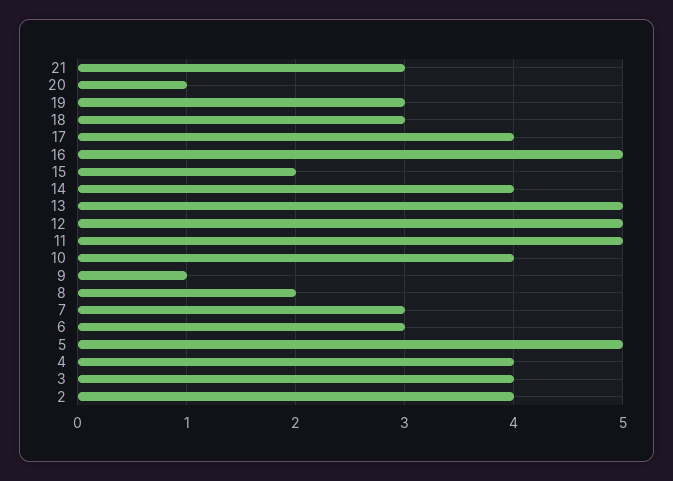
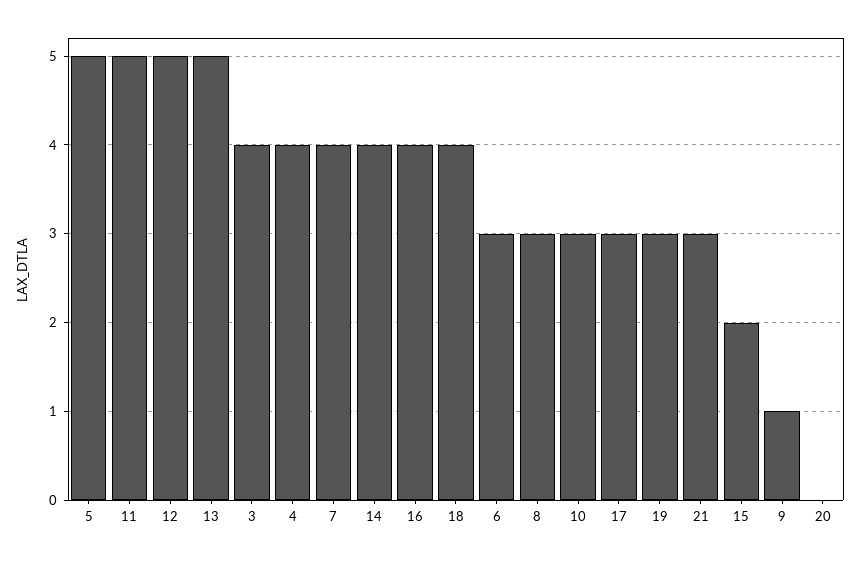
  {
    "21": 3,
-   "20": 1,
+   "20": 0,
    "19": 3,
-   "18": 3,
+   "18": 4,
-   "17": 4,
+   "17": 3,
-   "16": 5,
+   "16": 4,
    "15": 2,
    "14": 4,
    "13": 5,
    "12": 5,
    "11": 5,
-   "10": 4,
+   "10": 3,
    "9": 1,
-   "8": 2,
+   "8": 3,
-   "7": 3,
+   "7": 4,
    "6": 3,
    "5": 5,
    "4": 4,
-   "3": 4,
+   "3": 4
-   "2": 4
  }

